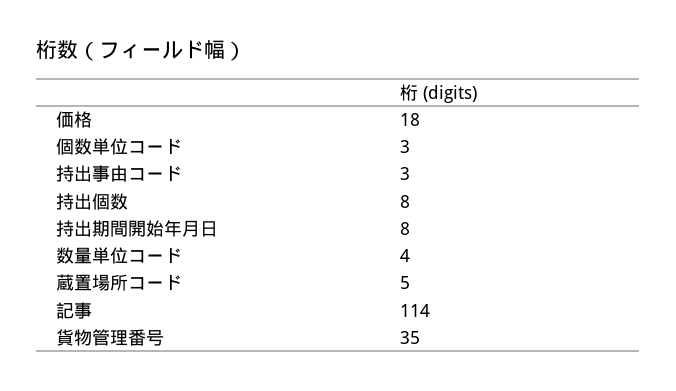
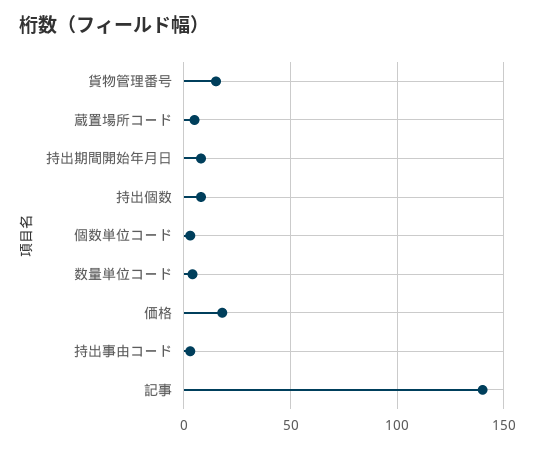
  {
    "価格": 18,
    "個数単位コード": 3,
    "持出事由コード": 3,
    "持出個数": 8,
    "持出期間開始年月日": 8,
    "数量単位コード": 4,
    "蔵置場所コード": 5,
-   "記事": 114,
+   "記事": 140,
-   "貨物管理番号": 35
+   "貨物管理番号": 15
  }

